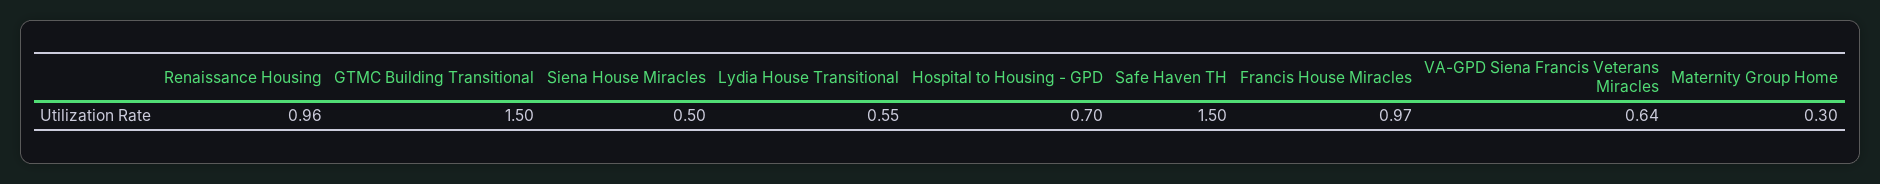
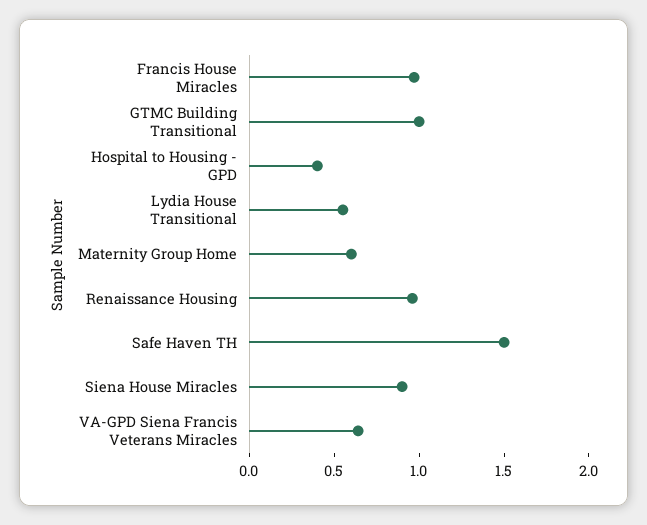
  {
    "Renaissance Housing": 0.96,
-   "GTMC Building Transitional": 1.5,
+   "GTMC Building Transitional": 1,
-   "Siena House Miracles": 0.5,
+   "Siena House Miracles": 0.9,
    "Lydia House Transitional": 0.55,
-   "Hospital to Housing - GPD": 0.7,
+   "Hospital to Housing - GPD": 0.4,
    "Safe Haven TH": 1.5,
    "Francis House Miracles": 0.97,
    "VA-GPD Siena Francis Veterans Miracles": 0.64,
-   "Maternity Group Home": 0.3
+   "Maternity Group Home": 0.6
  }

